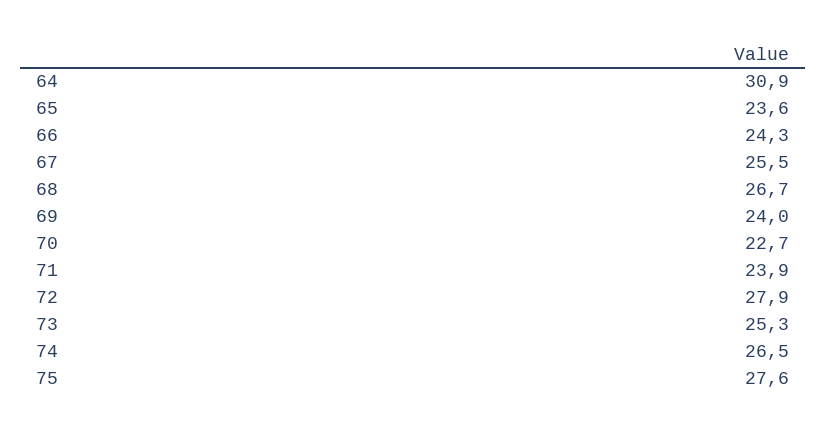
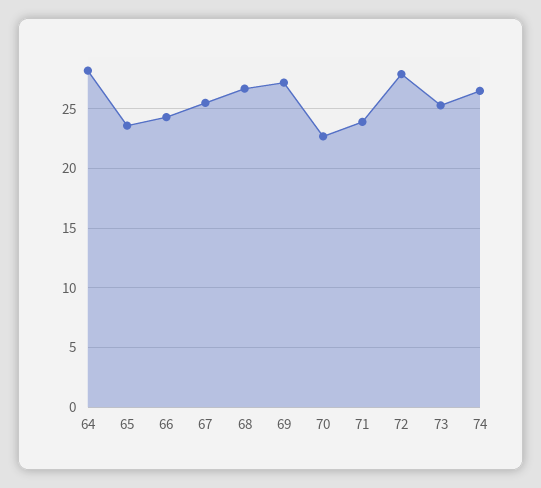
  {
-   "64": 30.9,
+   "64": 28,
    "65": 23.6,
    "66": 24.3,
    "67": 25.5,
    "68": 26.7,
-   "69": 24,
+   "69": 27,
    "70": 22.7,
    "71": 23.9,
    "72": 27.9,
    "73": 25.3,
-   "74": 26.5,
+   "74": 26.5
-   "75": 27.6
  }

